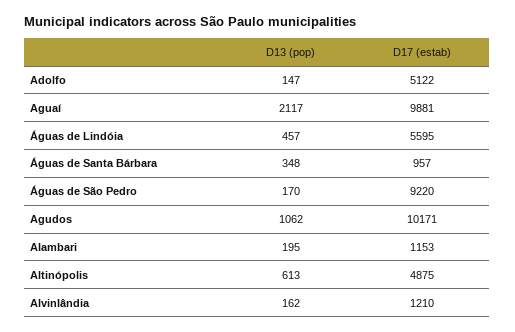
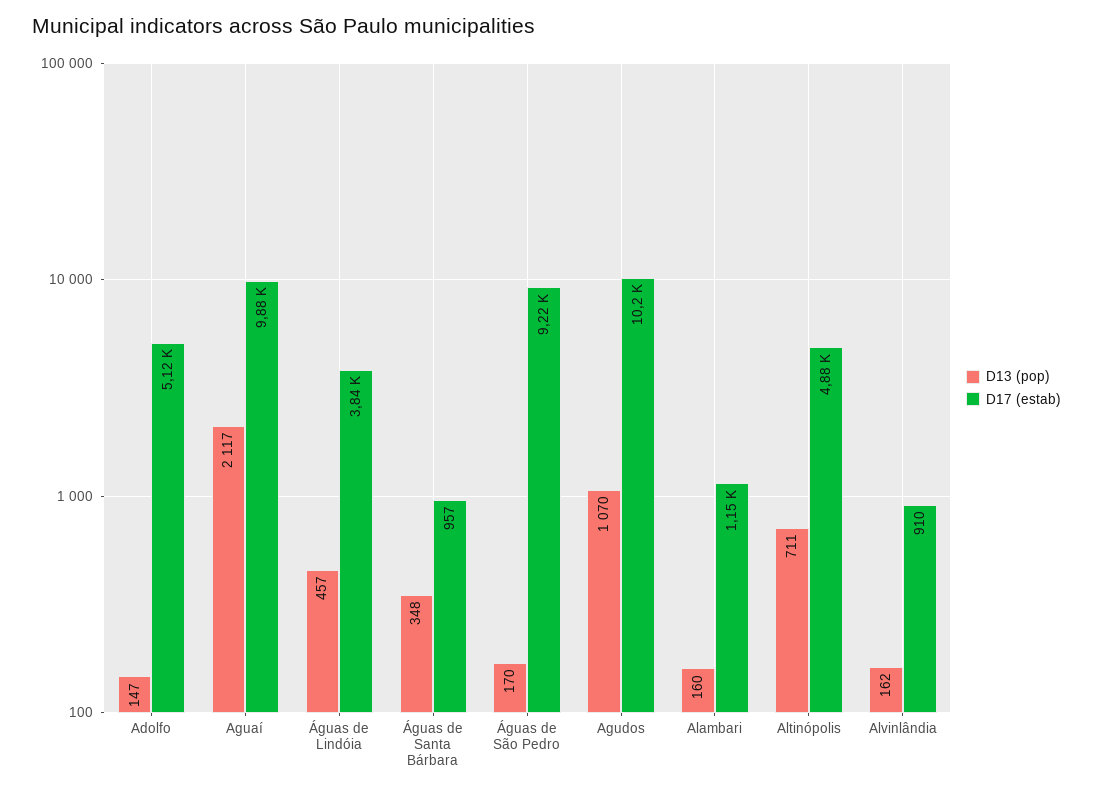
  {
    "D13 (pop)": {
      "Adolfo": 147,
      "Aguaí": 2117,
      "Águas de Lindóia": 457,
      "Águas de Santa Bárbara": 348,
      "Águas de São Pedro": 170,
-     "Agudos": 1062,
+     "Agudos": 1070,
-     "Alambari": 195,
+     "Alambari": 160,
-     "Altinópolis": 613,
+     "Altinópolis": 711,
      "Alvinlândia": 162
    },
    "D17 (estab)": {
      "Adolfo": 5122,
      "Aguaí": 9881,
-     "Águas de Lindóia": 5595,
+     "Águas de Lindóia": 3840,
      "Águas de Santa Bárbara": 957,
      "Águas de São Pedro": 9220,
      "Agudos": 10171,
      "Alambari": 1153,
      "Altinópolis": 4875,
-     "Alvinlândia": 1210
+     "Alvinlândia": 910
    }
  }

